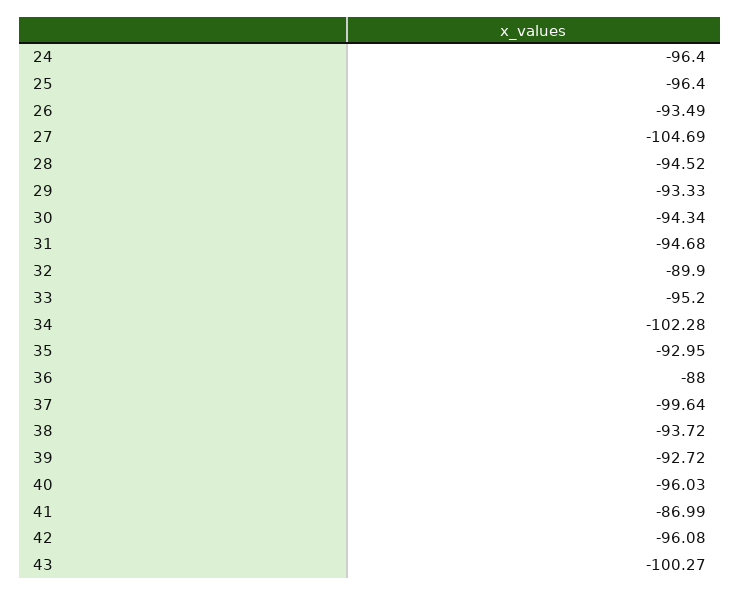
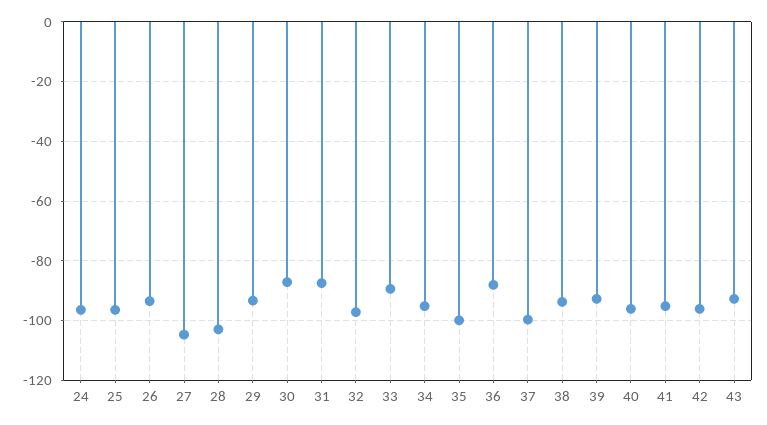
  {
    "24": -96.4,
    "25": -96.4,
    "26": -93.49,
    "27": -104.69,
-   "28": -94.52,
+   "28": -102.5,
    "29": -93.33,
-   "30": -94.34,
+   "30": -87.5,
-   "31": -94.68,
+   "31": -87.5,
-   "32": -89.9,
+   "32": -97.5,
-   "33": -95.2,
+   "33": -90,
-   "34": -102.28,
+   "34": -95,
-   "35": -92.95,
+   "35": -100,
    "36": -88,
    "37": -99.64,
    "38": -93.72,
    "39": -92.72,
    "40": -96.03,
-   "41": -86.99,
+   "41": -95,
    "42": -96.08,
-   "43": -100.27
+   "43": -92.5
  }

